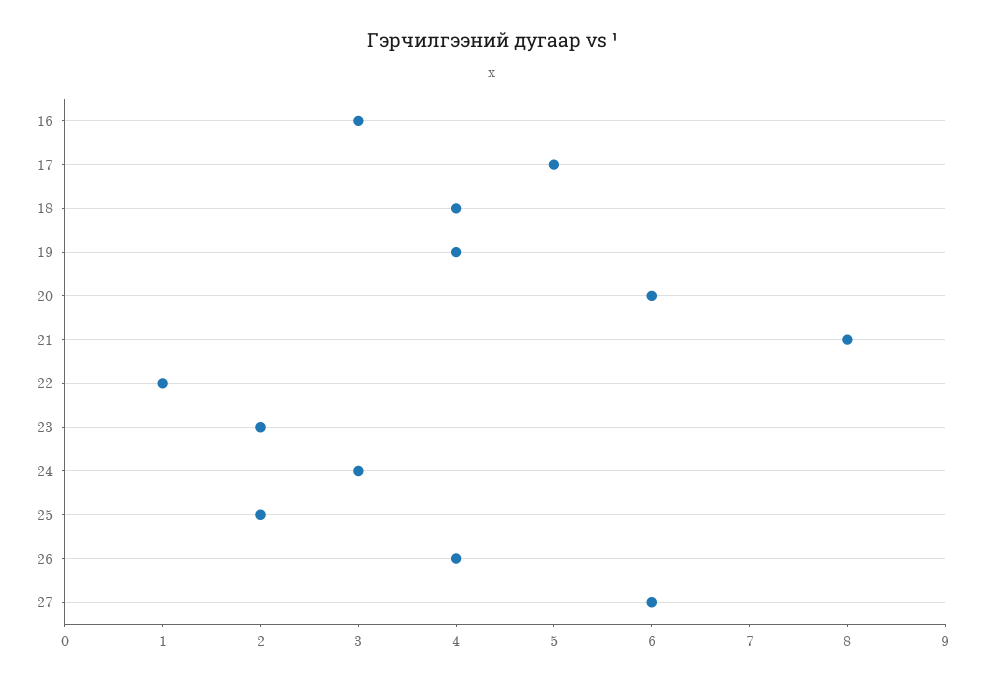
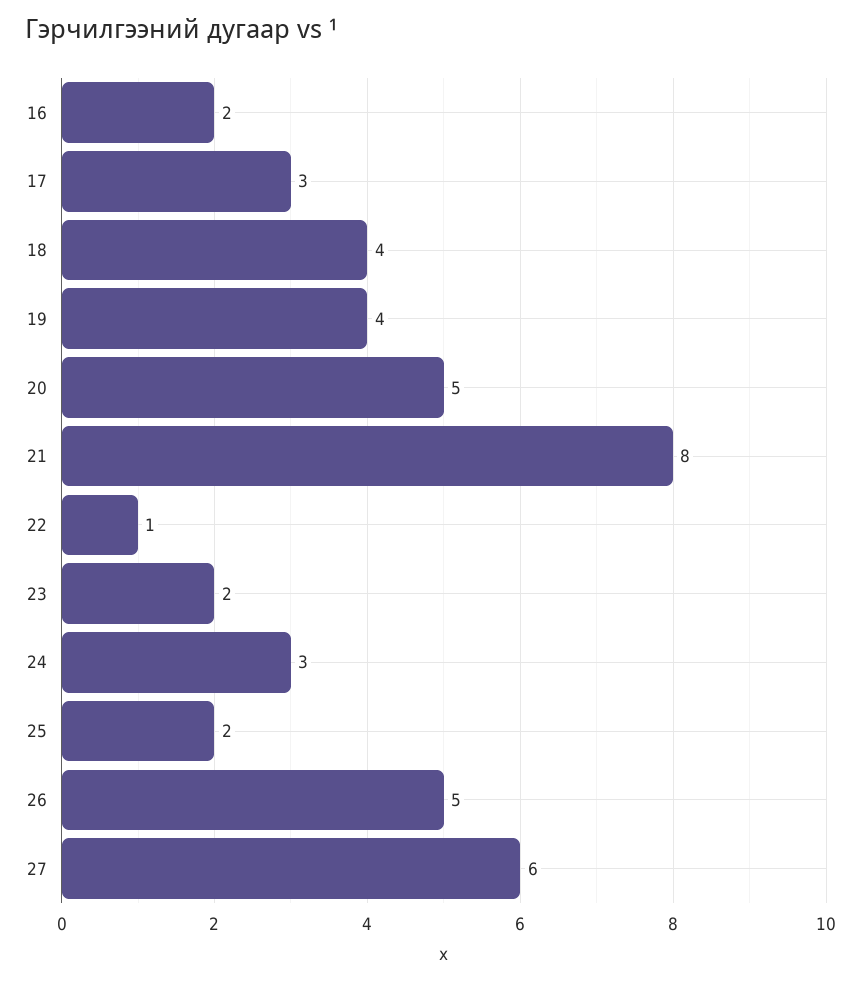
  {
-   "16": 3,
+   "16": 2,
-   "17": 5,
+   "17": 3,
    "18": 4,
    "19": 4,
-   "20": 6,
+   "20": 5,
    "21": 8,
    "22": 1,
    "23": 2,
    "24": 3,
    "25": 2,
-   "26": 4,
+   "26": 5,
    "27": 6
  }

